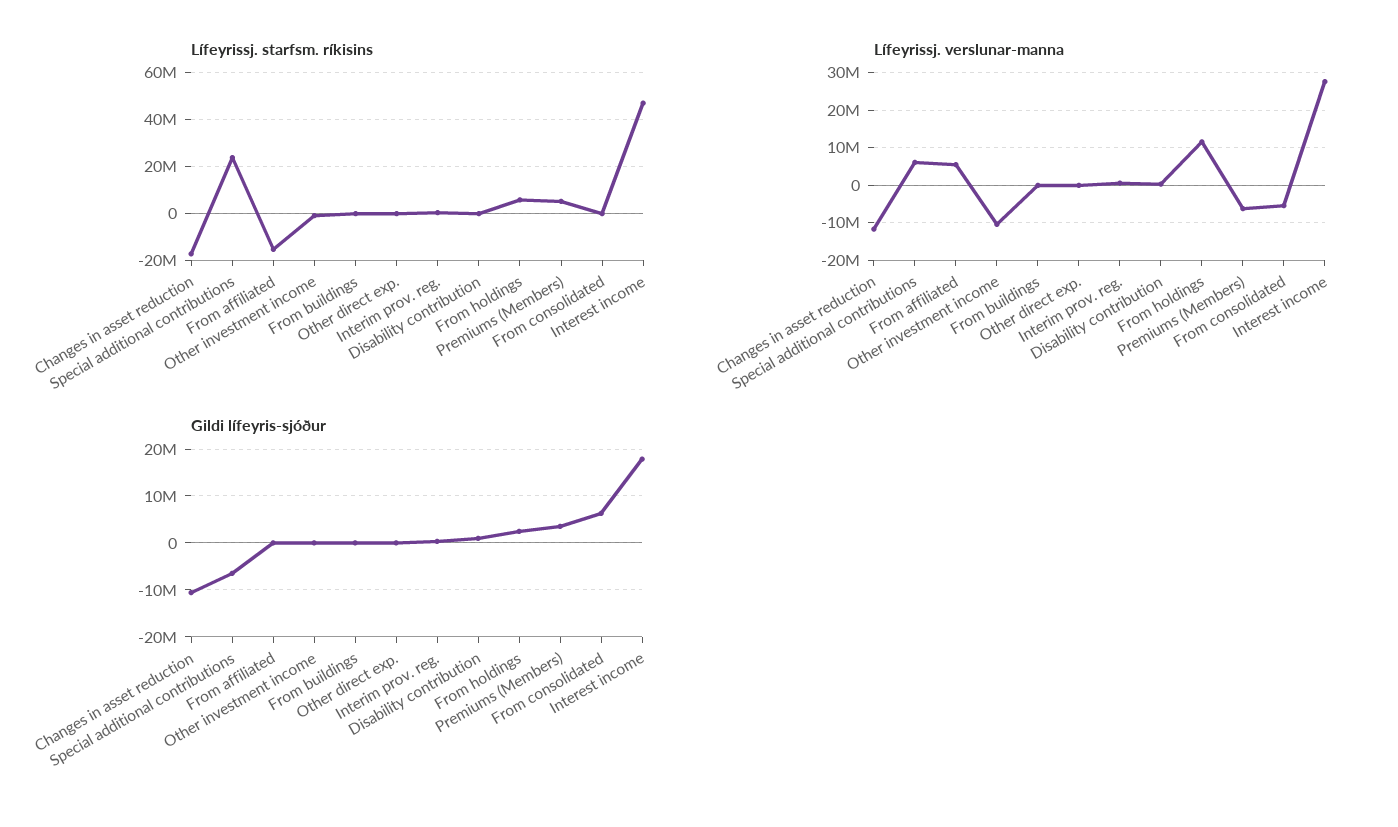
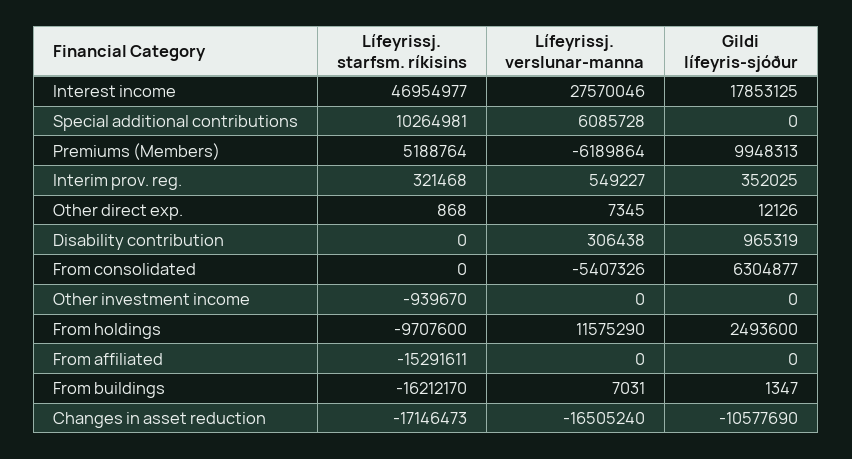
  {
    "Lífeyrissj. starfsm. ríkisins": {
      "Changes in asset reduction": -17146473,
-     "Special additional contributions": 25000000,
+     "Special additional contributions": 10264981,
      "From affiliated": -15291611,
      "Other investment income": -939670,
-     "From buildings": 0,
+     "From buildings": -16212170,
      "Other direct exp.": 868,
      "Interim prov. reg.": 321468,
      "Disability contribution": 0,
-     "From holdings": 5000000,
+     "From holdings": -9707600,
      "Premiums (Members)": 5188764,
      "From consolidated": 0,
      "Interest income": 46954977
    },
    "Lífeyrissj. verslunar-manna": {
-     "Changes in asset reduction": -12000000,
+     "Changes in asset reduction": -16505240,
      "Special additional contributions": 6085728,
-     "From affiliated": 6000000,
+     "From affiliated": 0,
-     "Other investment income": -10000000,
+     "Other investment income": 0,
      "From buildings": 7031,
      "Other direct exp.": 7345,
      "Interim prov. reg.": 549227,
      "Disability contribution": 306438,
      "From holdings": 11575290,
      "Premiums (Members)": -6189864,
      "From consolidated": -5407326,
      "Interest income": 27570046
    },
    "Gildi lífeyris-sjóður": {
      "Changes in asset reduction": -10577690,
-     "Special additional contributions": -6000000,
+     "Special additional contributions": 0,
      "From affiliated": 0,
      "Other investment income": 0,
      "From buildings": 1347,
      "Other direct exp.": 12126,
      "Interim prov. reg.": 352025,
      "Disability contribution": 965319,
      "From holdings": 2493600,
-     "Premiums (Members)": 4000000,
+     "Premiums (Members)": 9948313,
      "From consolidated": 6304877,
      "Interest income": 17853125
    }
  }

